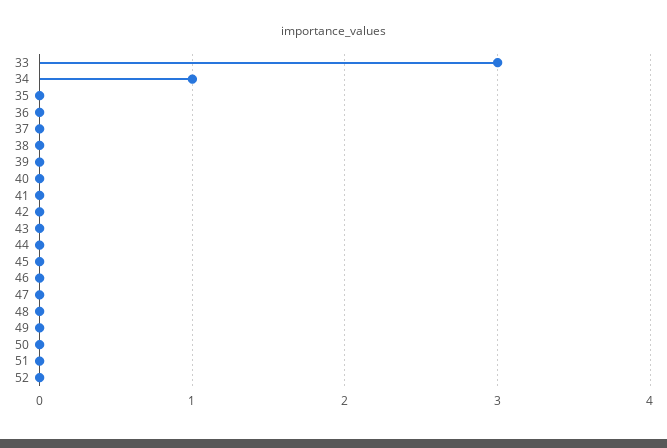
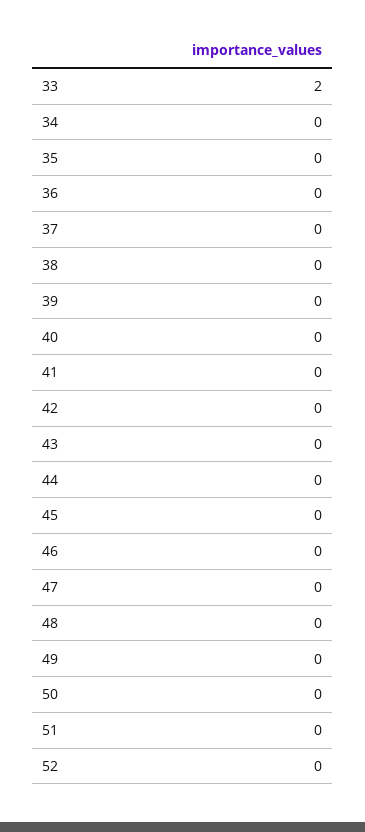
  {
-   "33": 3,
+   "33": 2,
-   "34": 1,
+   "34": 0,
    "35": 0,
    "36": 0,
    "37": 0,
    "38": 0,
    "39": 0,
    "40": 0,
    "41": 0,
    "42": 0,
    "43": 0,
    "44": 0,
    "45": 0,
    "46": 0,
    "47": 0,
    "48": 0,
    "49": 0,
    "50": 0,
    "51": 0,
    "52": 0
  }

